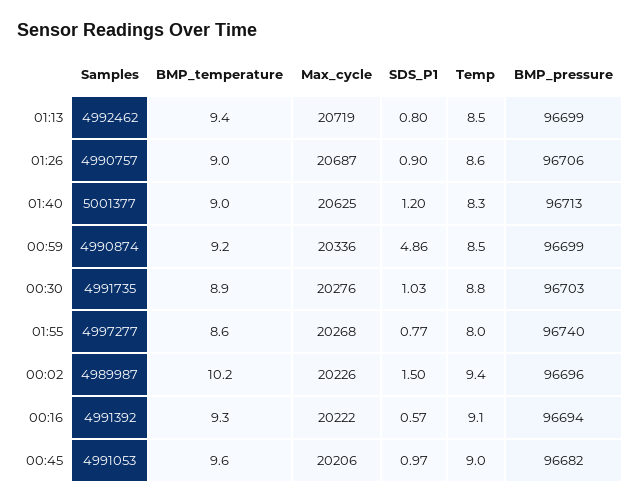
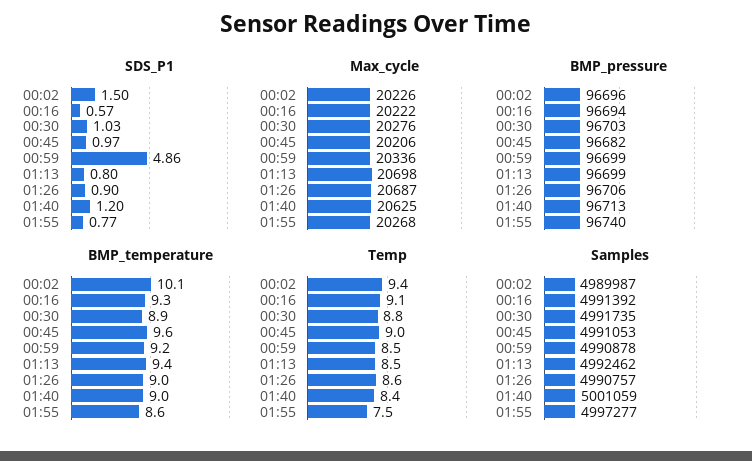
  {
    "Samples": {
      "01:13": 4992462,
      "01:26": 4990757,
-     "01:40": 5001377,
+     "01:40": 5001059,
-     "00:59": 4990874,
+     "00:59": 4990878,
      "00:30": 4991735,
      "01:55": 4997277,
      "00:02": 4989987,
      "00:16": 4991392,
      "00:45": 4991053
    },
    "BMP_temperature": {
      "01:13": 9.4,
      "01:26": 9,
      "01:40": 9,
      "00:59": 9.2,
      "00:30": 8.9,
      "01:55": 8.6,
-     "00:02": 10.2,
+     "00:02": 10.1,
      "00:16": 9.3,
      "00:45": 9.6
    },
    "Max_cycle": {
-     "01:13": 20719,
+     "01:13": 20698,
      "01:26": 20687,
      "01:40": 20625,
      "00:59": 20336,
      "00:30": 20276,
      "01:55": 20268,
      "00:02": 20226,
      "00:16": 20222,
      "00:45": 20206
    },
    "SDS_P1": {
      "01:13": 0.8,
      "01:26": 0.9,
      "01:40": 1.2,
      "00:59": 4.86,
      "00:30": 1.03,
      "01:55": 0.77,
      "00:02": 1.5,
      "00:16": 0.57,
      "00:45": 0.97
    },
    "Temp": {
      "01:13": 8.5,
      "01:26": 8.6,
-     "01:40": 8.3,
+     "01:40": 8.4,
      "00:59": 8.5,
      "00:30": 8.8,
-     "01:55": 8,
+     "01:55": 7.5,
      "00:02": 9.4,
      "00:16": 9.1,
      "00:45": 9
    },
    "BMP_pressure": {
      "01:13": 96699,
      "01:26": 96706,
      "01:40": 96713,
      "00:59": 96699,
      "00:30": 96703,
      "01:55": 96740,
      "00:02": 96696,
      "00:16": 96694,
      "00:45": 96682
    }
  }

